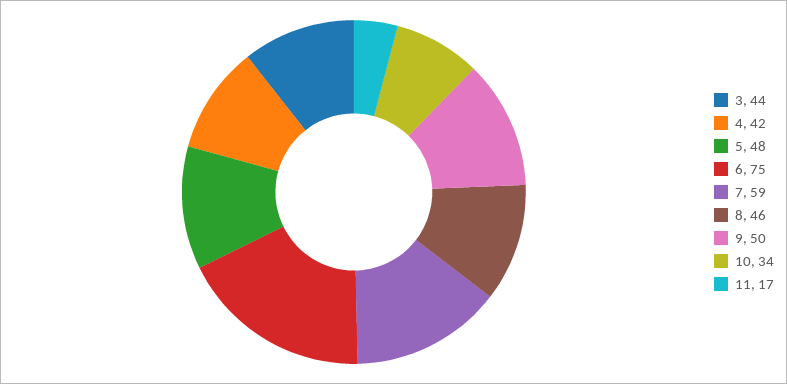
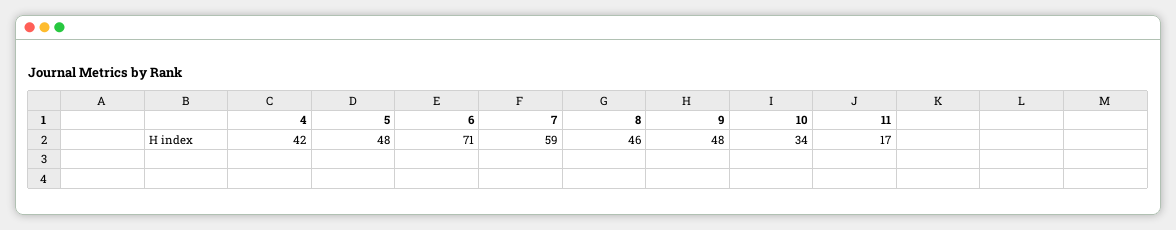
  {
-   "3": 44,
    "4": 42,
    "5": 48,
-   "6": 75,
+   "6": 71,
    "7": 59,
    "8": 46,
-   "9": 50,
+   "9": 48,
    "10": 34,
    "11": 17
  }

